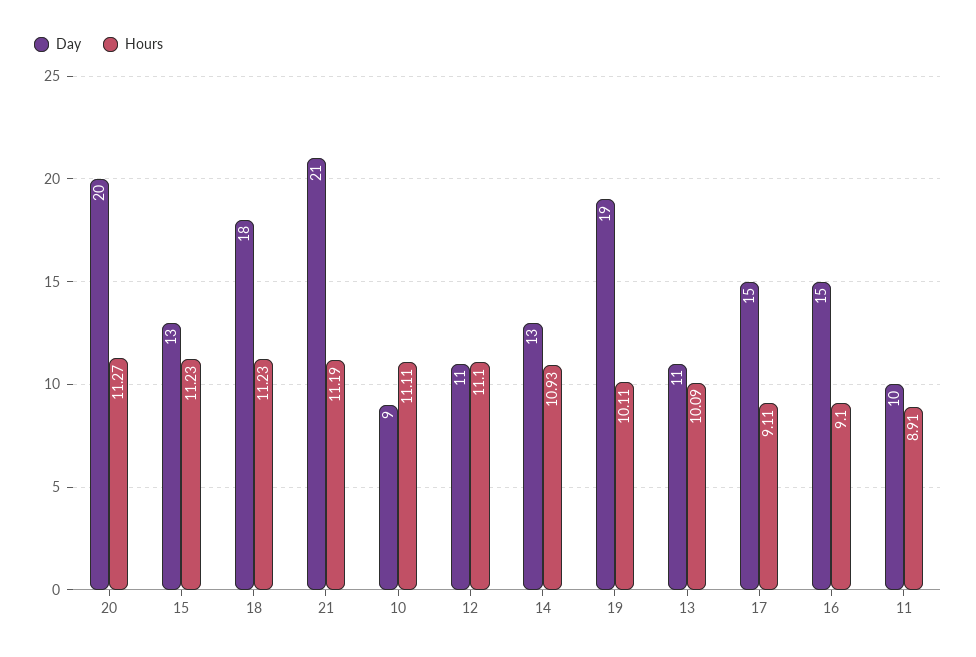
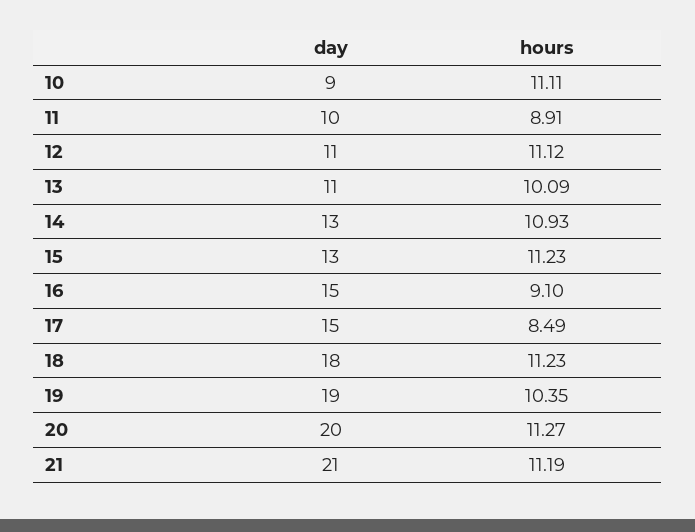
  {
    "Day": {
      "20": 20,
      "15": 13,
      "18": 18,
      "21": 21,
      "10": 9,
      "12": 11,
      "14": 13,
      "19": 19,
      "13": 11,
      "17": 15,
      "16": 15,
      "11": 10
    },
    "Hours": {
      "20": 11.27,
      "15": 11.23,
      "18": 11.23,
      "21": 11.19,
      "10": 11.11,
-     "12": 11.1,
+     "12": 11.12,
      "14": 10.93,
-     "19": 10.11,
+     "19": 10.35,
      "13": 10.09,
-     "17": 9.11,
+     "17": 8.49,
      "16": 9.1,
      "11": 8.91
    }
  }

